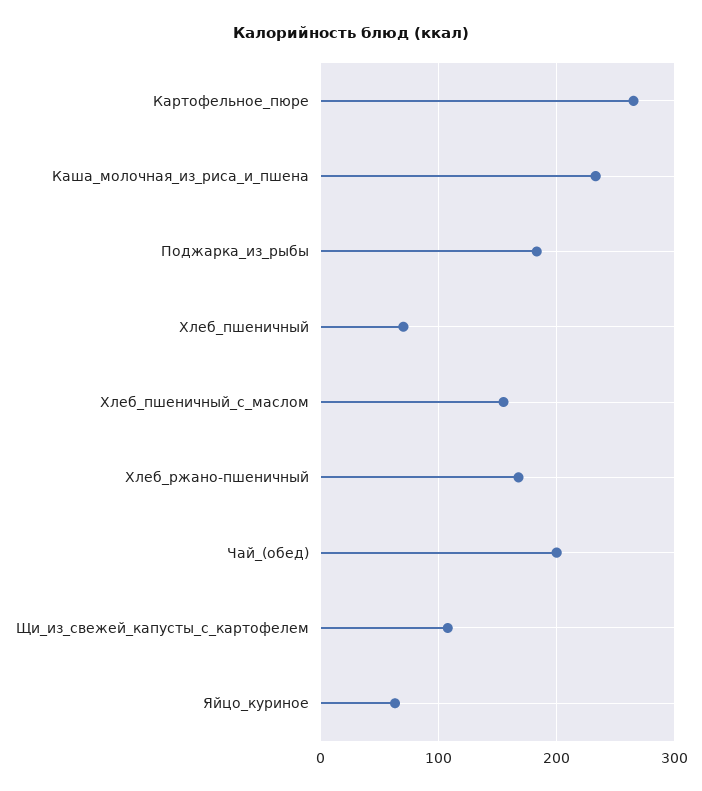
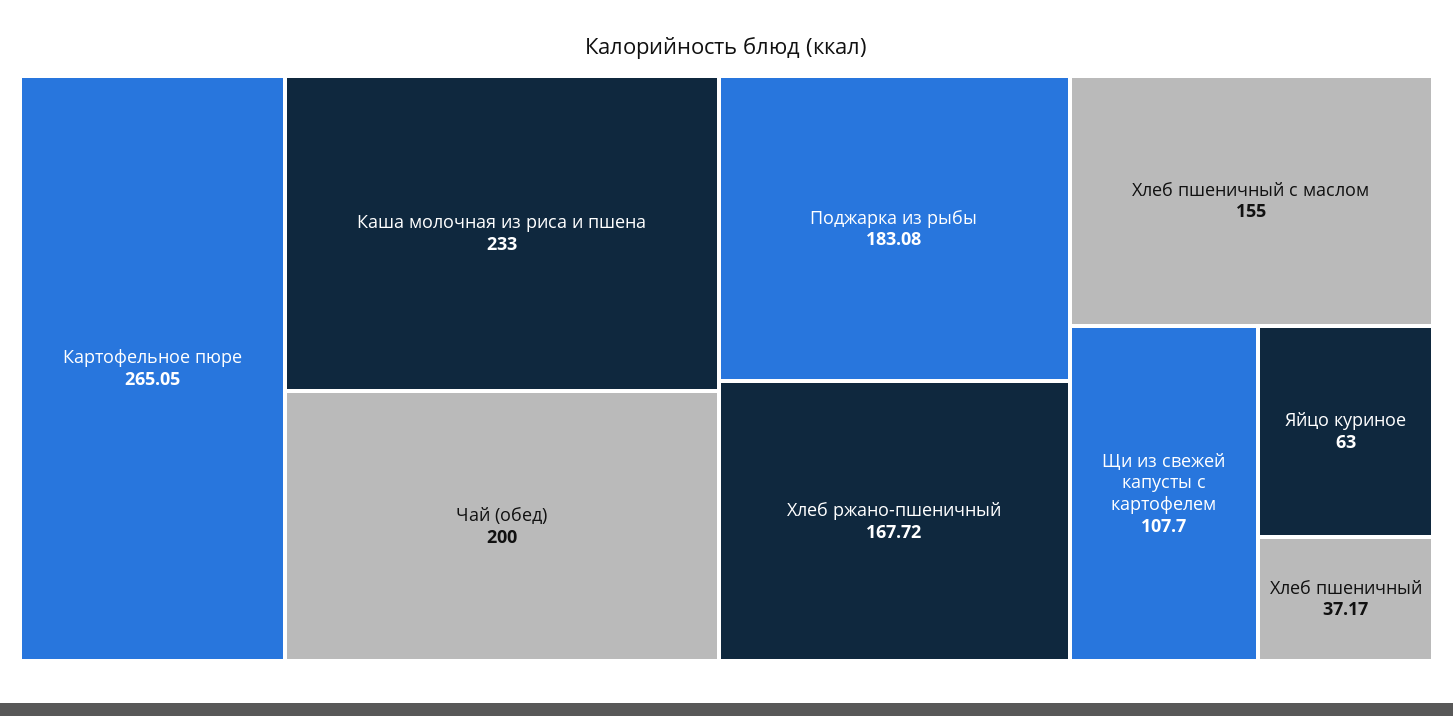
  {
    "Картофельное_пюре": 265.05,
    "Каша_молочная_из_риса_и_пшена": 233,
    "Поджарка_из_рыбы": 183.08,
-   "Хлеб_пшеничный": 70,
+   "Хлеб_пшеничный": 37.17,
    "Хлеб_пшеничный_с_маслом": 155,
    "Хлеб_ржано-пшеничный": 167.72,
    "Чай_(обед)": 200,
    "Щи_из_свежей_капусты_с_картофелем": 107.7,
    "Яйцо_куриное": 63
  }

